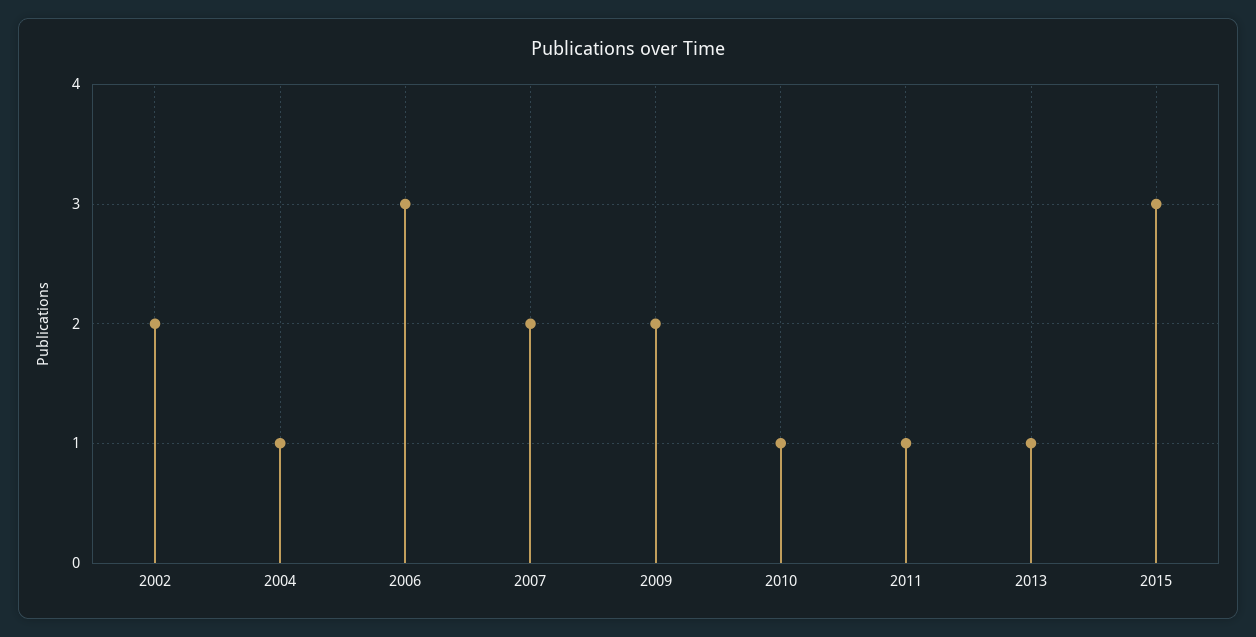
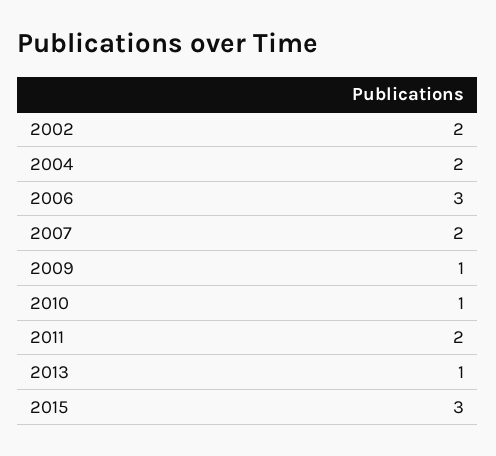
  {
    "2002": 2,
-   "2004": 1,
+   "2004": 2,
    "2006": 3,
    "2007": 2,
-   "2009": 2,
+   "2009": 1,
    "2010": 1,
-   "2011": 1,
+   "2011": 2,
    "2013": 1,
    "2015": 3
  }

